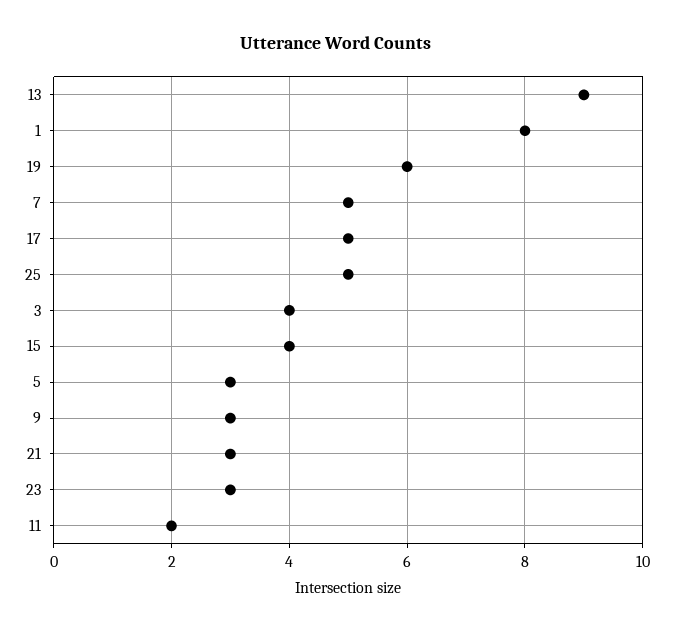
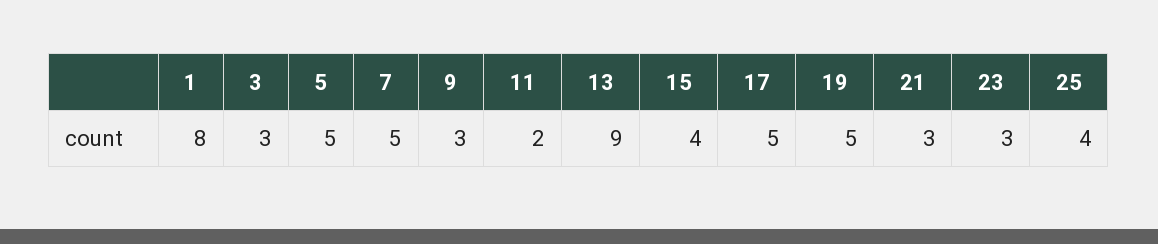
  {
    "13": 9,
    "1": 8,
-   "19": 6,
+   "19": 5,
    "7": 5,
    "17": 5,
-   "25": 5,
+   "25": 4,
-   "3": 4,
+   "3": 3,
    "15": 4,
-   "5": 3,
+   "5": 5,
    "9": 3,
    "21": 3,
    "23": 3,
    "11": 2
  }

